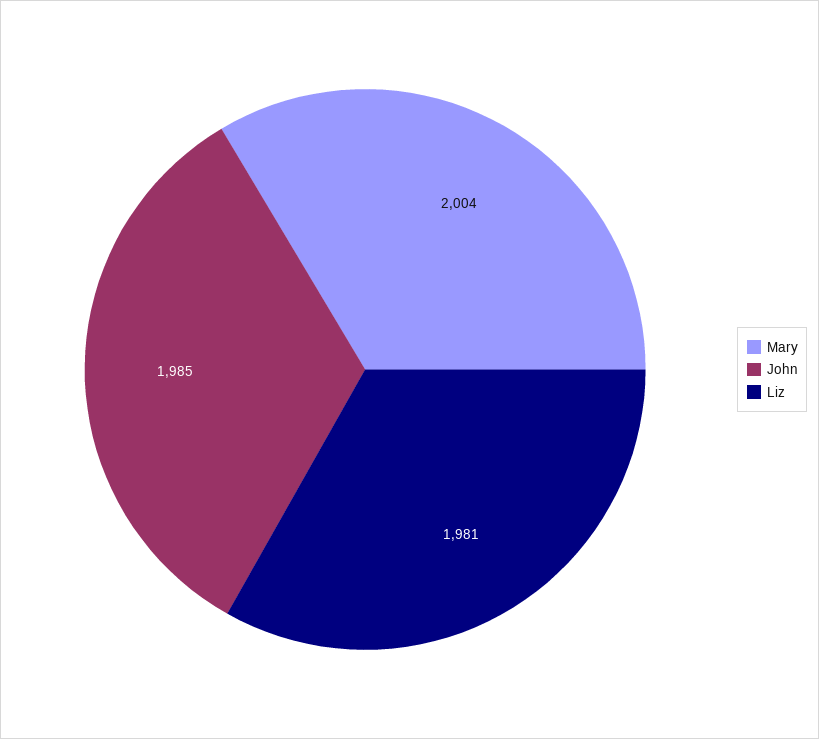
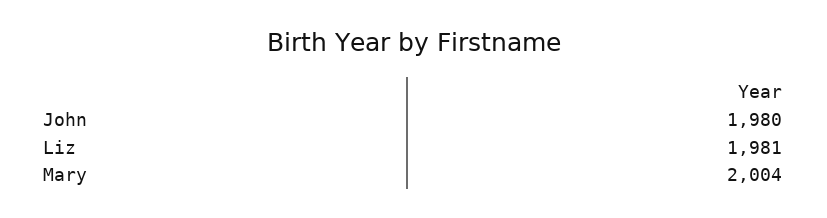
  {
    "Mary": 2004,
-   "John": 1985,
+   "John": 1980,
    "Liz": 1981
  }

